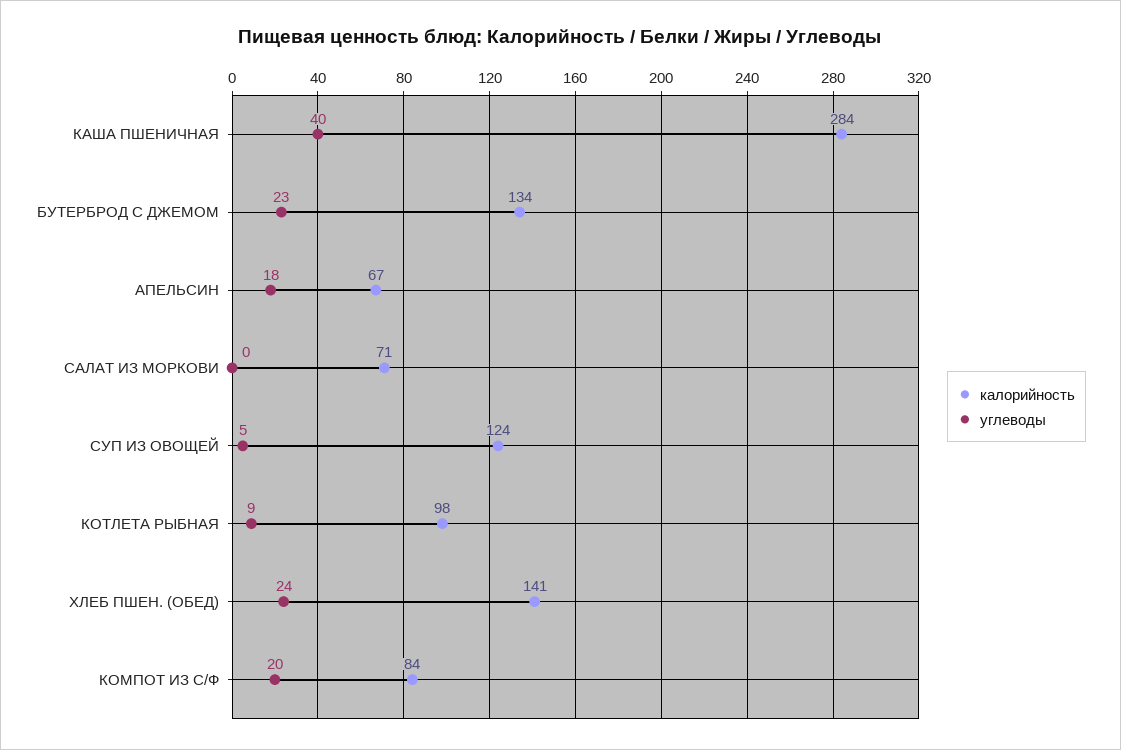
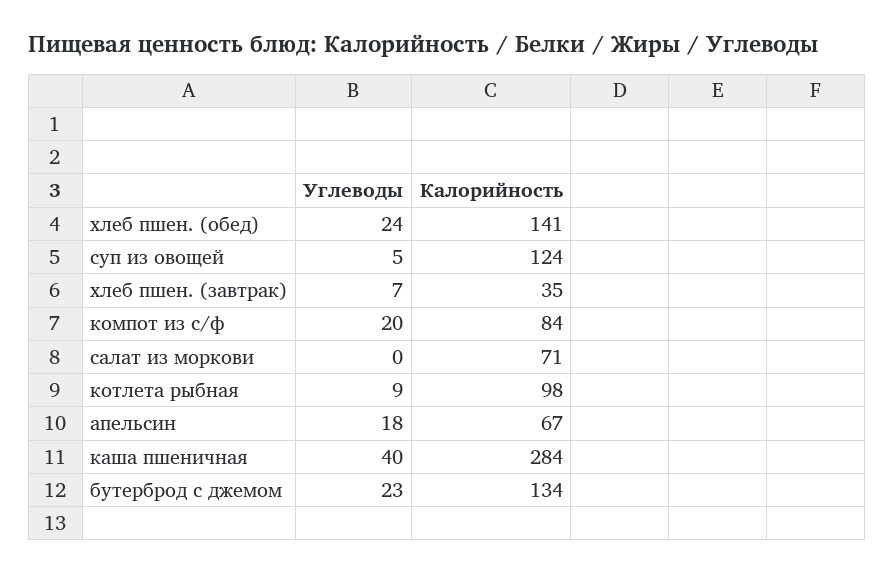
  {
    "калорийность": {
      "КАША ПШЕНИЧНАЯ": 284,
      "БУТЕРБРОД С ДЖЕМОМ": 134,
      "АПЕЛЬСИН": 67,
      "САЛАТ ИЗ МОРКОВИ": 71,
      "СУП ИЗ ОВОЩЕЙ": 124,
      "КОТЛЕТА РЫБНАЯ": 98,
      "ХЛЕБ ПШЕН. (ОБЕД)": 141,
-     "КОМПОТ ИЗ С/Ф": 84
+     "КОМПОТ ИЗ С/Ф": 84,
+     "хлеб пшен. (завтрак)": 35
    },
    "углеводы": {
      "КАША ПШЕНИЧНАЯ": 40,
      "БУТЕРБРОД С ДЖЕМОМ": 23,
      "АПЕЛЬСИН": 18,
      "САЛАТ ИЗ МОРКОВИ": 0,
      "СУП ИЗ ОВОЩЕЙ": 5,
      "КОТЛЕТА РЫБНАЯ": 9,
      "ХЛЕБ ПШЕН. (ОБЕД)": 24,
-     "КОМПОТ ИЗ С/Ф": 20
+     "КОМПОТ ИЗ С/Ф": 20,
+     "хлеб пшен. (завтрак)": 7
    }
  }

